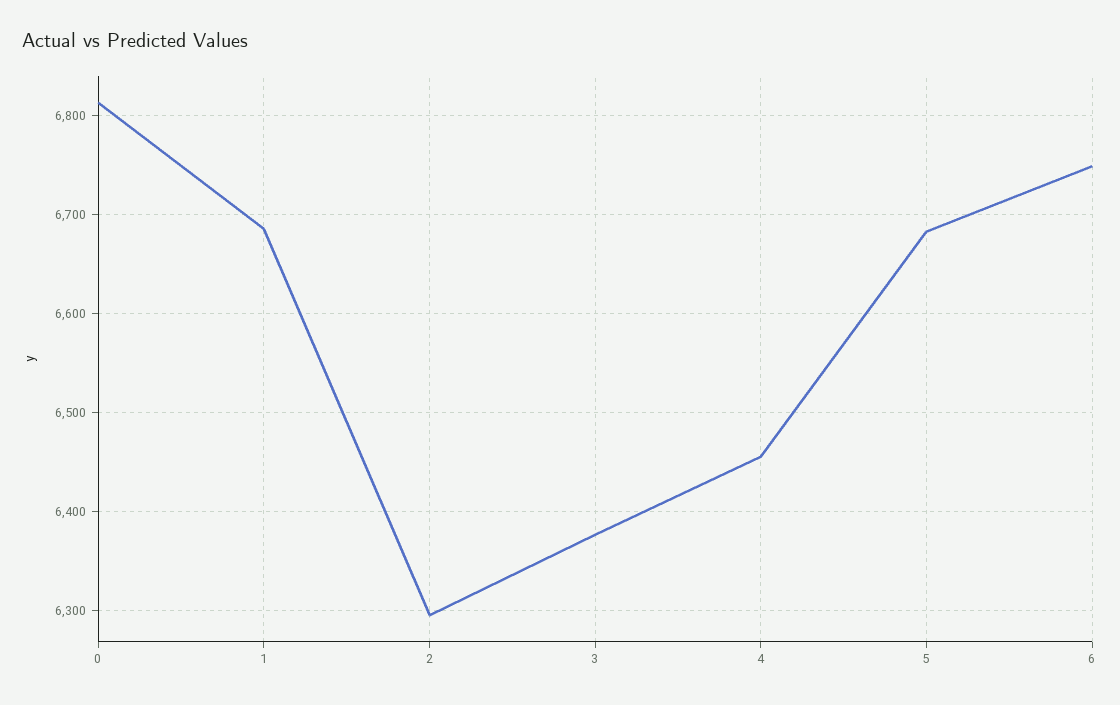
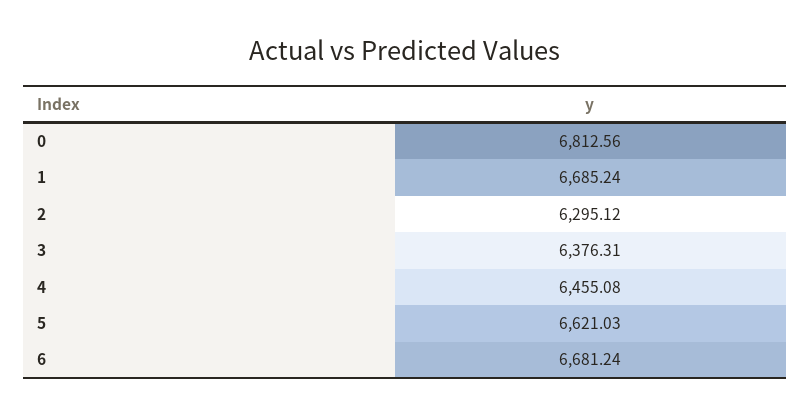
  {
    "0": 6812.56,
    "1": 6685.24,
    "2": 6295.12,
    "3": 6376.31,
    "4": 6455.08,
-   "5": 6680,
+   "5": 6621.03,
-   "6": 6750
+   "6": 6681.24
  }

